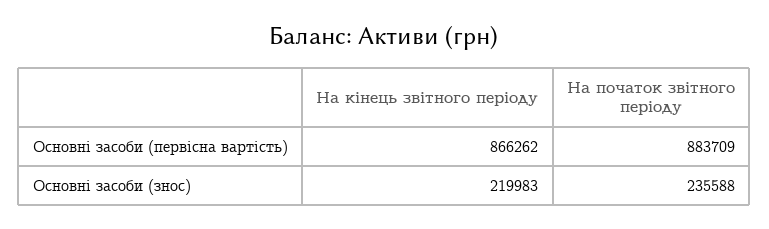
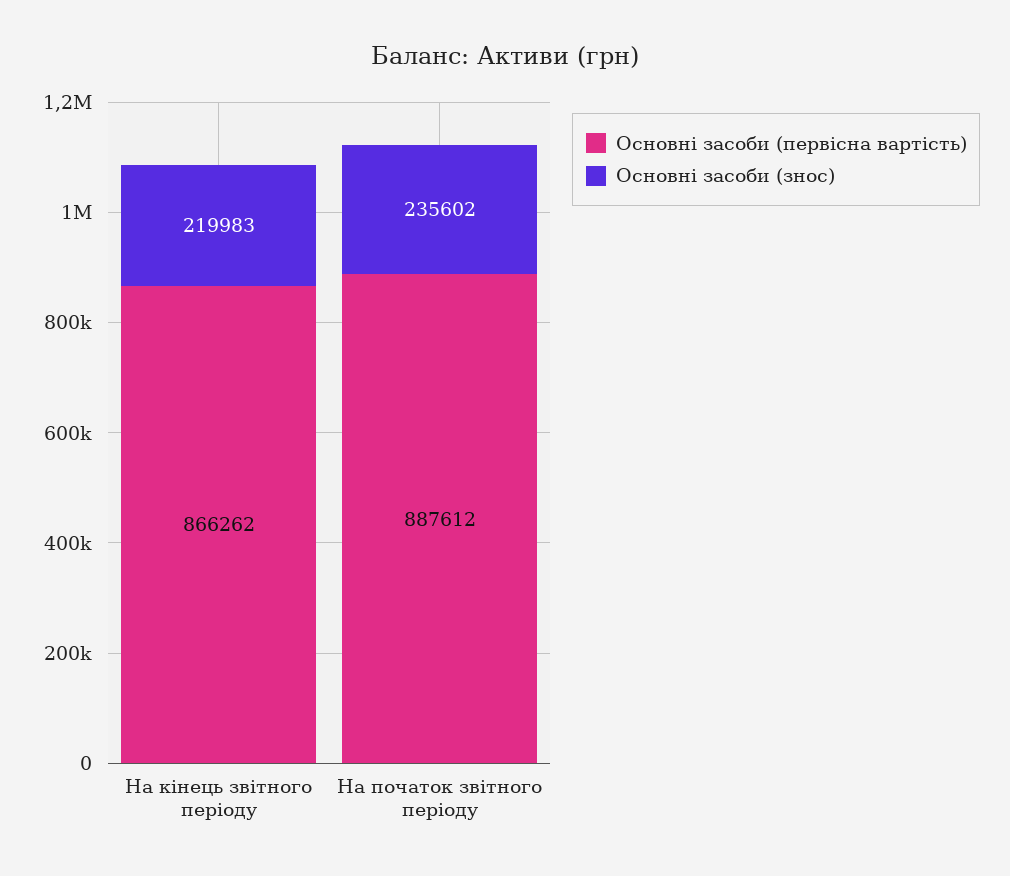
  {
    "Основні засоби (первісна вартість)": {
      "На кінець звітного періоду": 866262,
-     "На початок звітного періоду": 883709
+     "На початок звітного періоду": 887612
    },
    "Основні засоби (знос)": {
      "На кінець звітного періоду": 219983,
-     "На початок звітного періоду": 235588
+     "На початок звітного періоду": 235602
    }
  }

